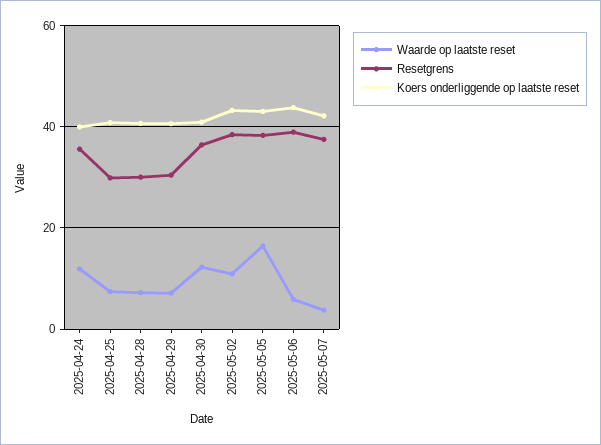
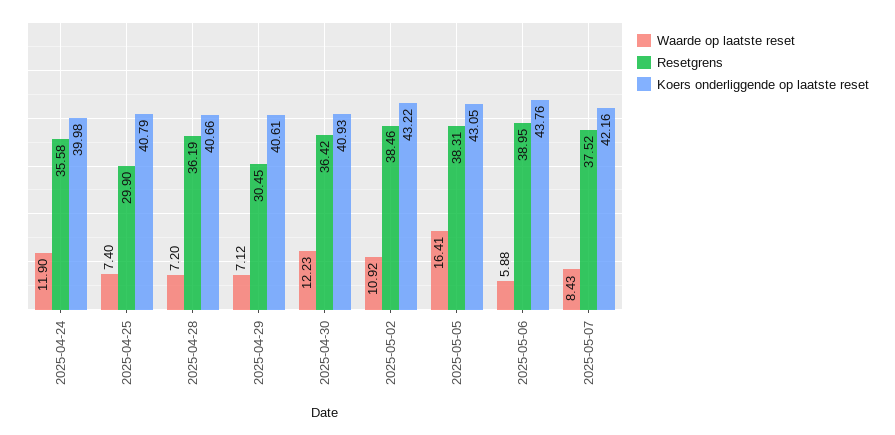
  {
    "Waarde op laatste reset": {
      "2025-04-24": 11.9,
      "2025-04-25": 7.4,
      "2025-04-28": 7.2,
      "2025-04-29": 7.12,
      "2025-04-30": 12.23,
      "2025-05-02": 10.92,
      "2025-05-05": 16.41,
      "2025-05-06": 5.88,
-     "2025-05-07": 4
+     "2025-05-07": 8.43
    },
    "Resetgrens": {
      "2025-04-24": 35.58,
      "2025-04-25": 29.9,
-     "2025-04-28": 30,
+     "2025-04-28": 36.19,
      "2025-04-29": 30.45,
      "2025-04-30": 36.42,
      "2025-05-02": 38.46,
      "2025-05-05": 38.31,
      "2025-05-06": 38.95,
      "2025-05-07": 37.52
    },
    "Koers onderliggende op laatste reset": {
      "2025-04-24": 39.98,
      "2025-04-25": 40.79,
      "2025-04-28": 40.66,
      "2025-04-29": 40.61,
      "2025-04-30": 40.93,
      "2025-05-02": 43.22,
      "2025-05-05": 43.05,
      "2025-05-06": 43.76,
      "2025-05-07": 42.16
    }
  }

